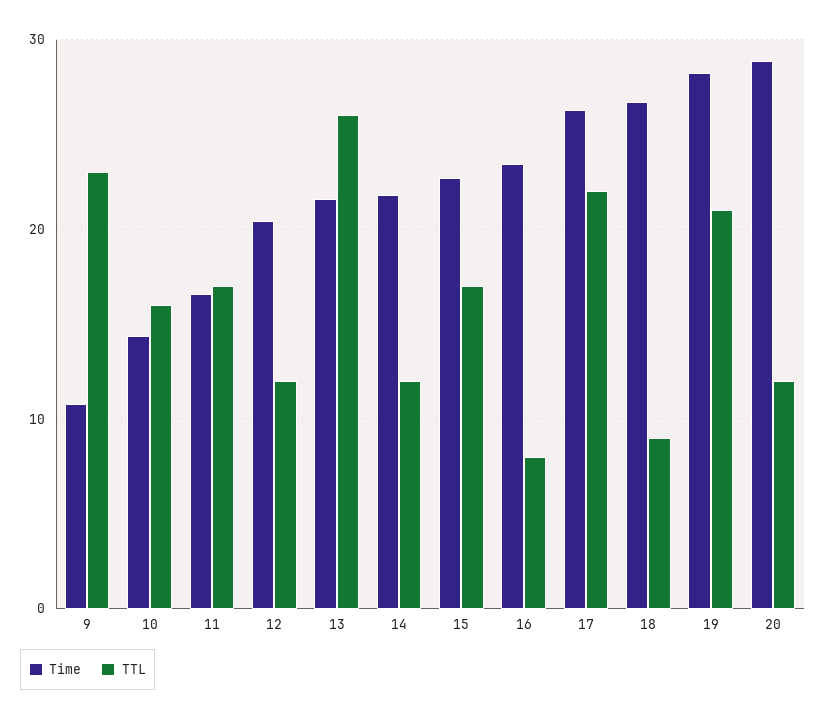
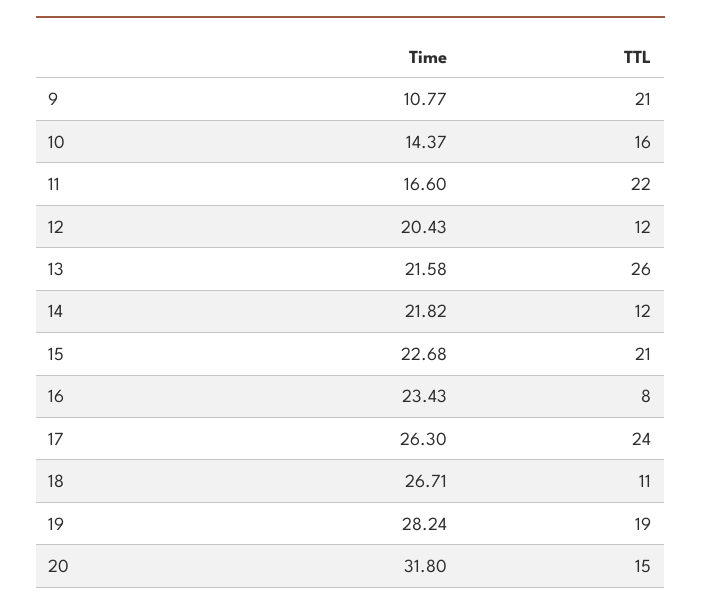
  {
    "Time": {
      "9": 10.77,
      "10": 14.37,
      "11": 16.6,
      "12": 20.43,
      "13": 21.58,
      "14": 21.82,
      "15": 22.68,
      "16": 23.43,
      "17": 26.3,
      "18": 26.71,
      "19": 28.24,
-     "20": 29
+     "20": 31.8
    },
    "TTL": {
-     "9": 23,
+     "9": 21,
      "10": 16,
-     "11": 17,
+     "11": 22,
      "12": 12,
      "13": 26,
      "14": 12,
-     "15": 17,
+     "15": 21,
      "16": 8,
-     "17": 22,
+     "17": 24,
-     "18": 9,
+     "18": 11,
-     "19": 21,
+     "19": 19,
-     "20": 12
+     "20": 15
    }
  }

